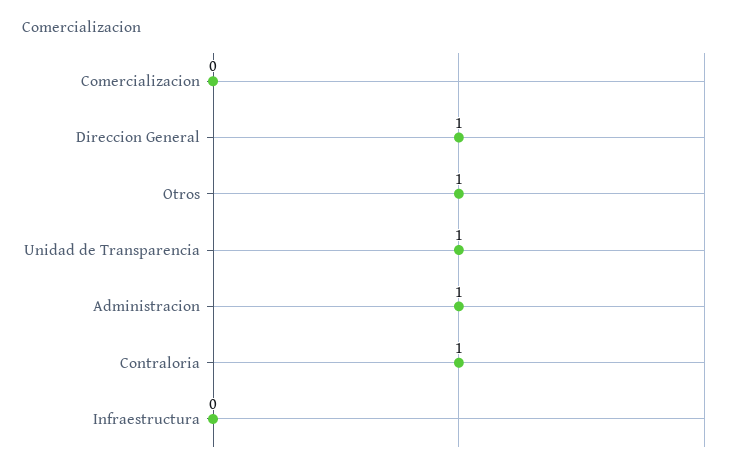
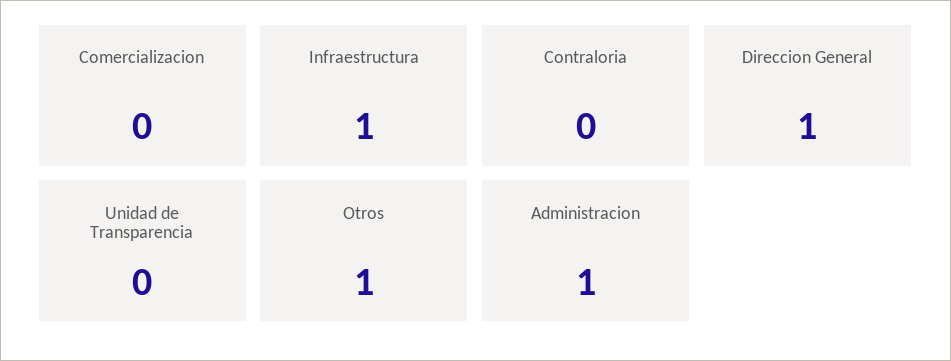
  {
    "Comercializacion": 0,
    "Direccion General": 1,
    "Otros": 1,
-   "Unidad de Transparencia": 1,
+   "Unidad de Transparencia": 0,
    "Administracion": 1,
-   "Contraloria": 1,
+   "Contraloria": 0,
-   "Infraestructura": 0
+   "Infraestructura": 1
  }

